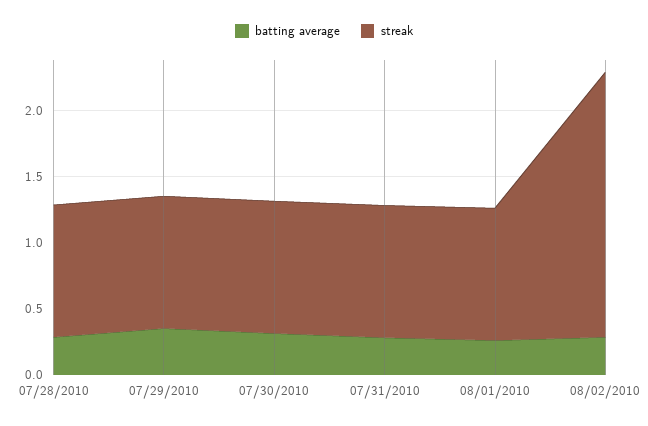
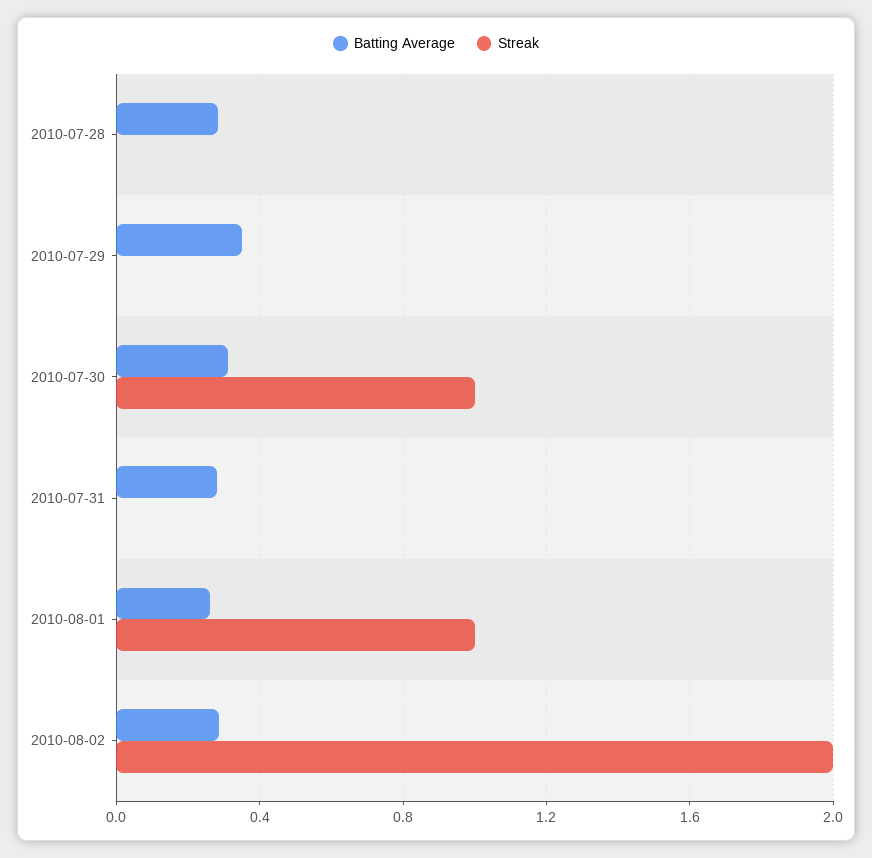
  {
    "batting average": {
      "07/28/2010": 0.3,
      "07/29/2010": 0.35,
      "07/30/2010": 0.3,
      "07/31/2010": 0.3,
      "08/01/2010": 0.25,
      "08/02/2010": 0.3
    },
    "streak": {
-     "07/28/2010": 1,
+     "07/28/2010": 0,
-     "07/29/2010": 1,
+     "07/29/2010": 0,
      "07/30/2010": 1,
-     "07/31/2010": 1,
+     "07/31/2010": 0,
      "08/01/2010": 1,
      "08/02/2010": 2
    }
  }

